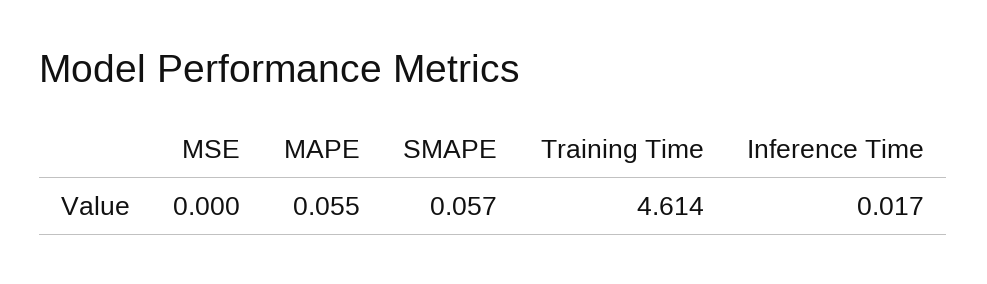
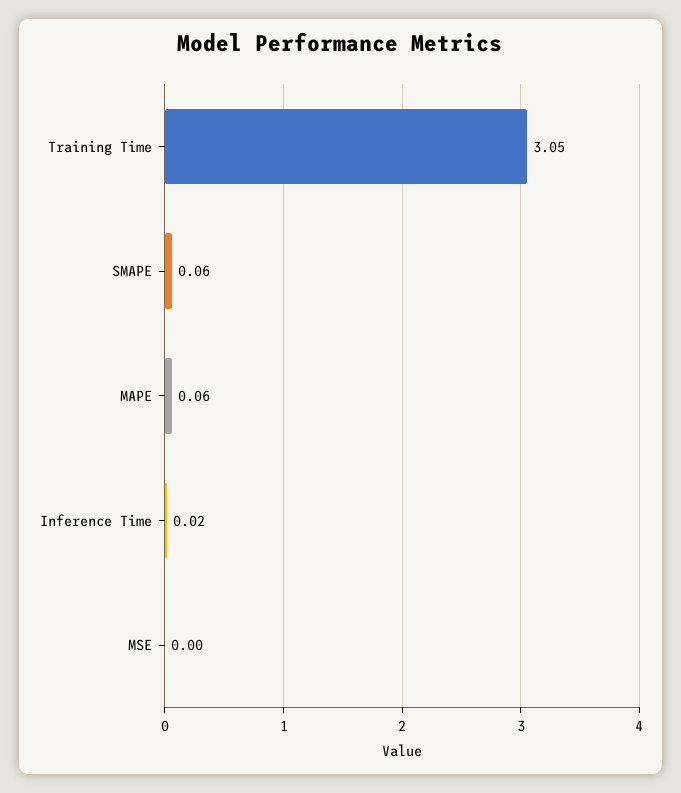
  {
    "MSE": 0,
    "MAPE": 0.055,
    "SMAPE": 0.057,
-   "Training Time": 4.614,
+   "Training Time": 3.05,
    "Inference Time": 0.017
  }

